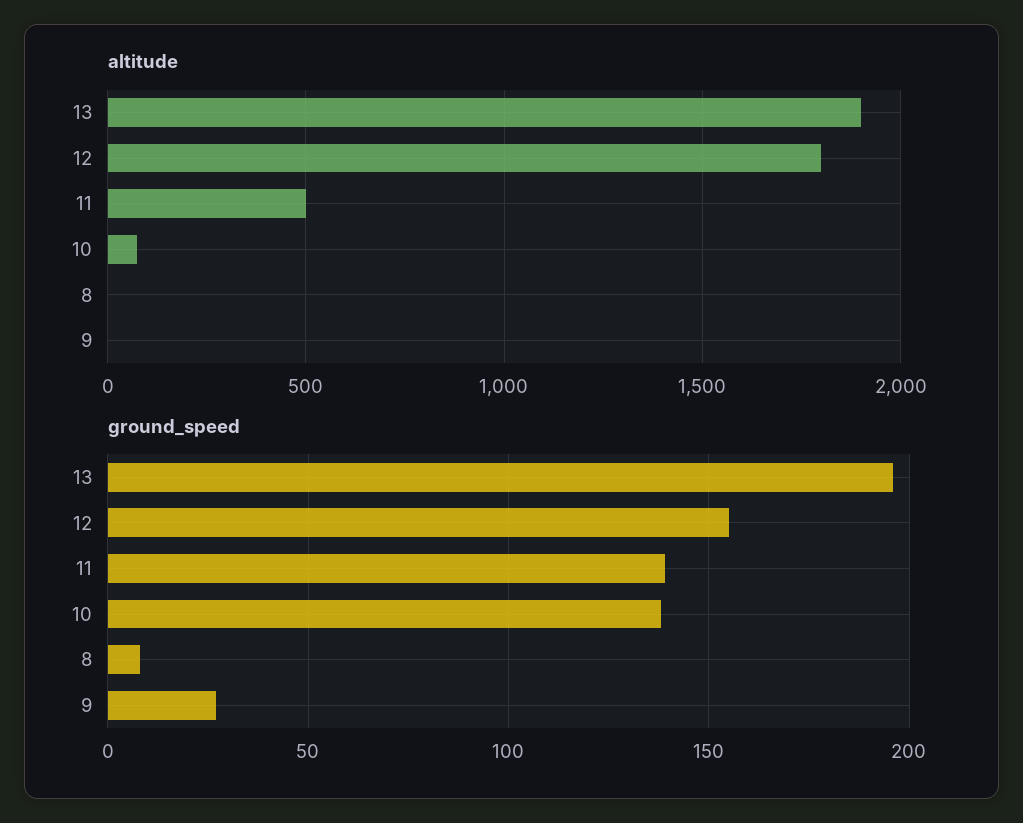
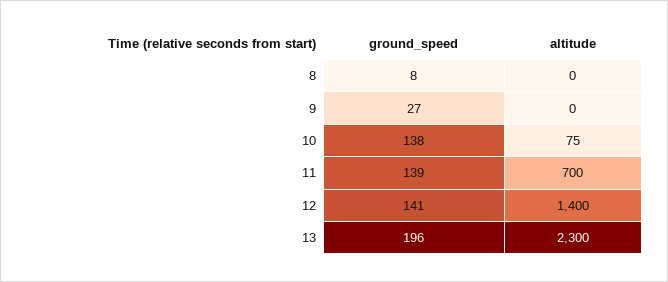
  {
    "altitude": {
-     "13": 1900,
+     "13": 2300,
-     "12": 1800,
+     "12": 1400,
-     "11": 500,
+     "11": 700,
      "10": 75,
      "8": 0,
      "9": 0
    },
    "ground_speed": {
      "13": 196,
-     "12": 155,
+     "12": 141,
      "11": 139,
      "10": 138,
      "8": 8,
      "9": 27
    }
  }

